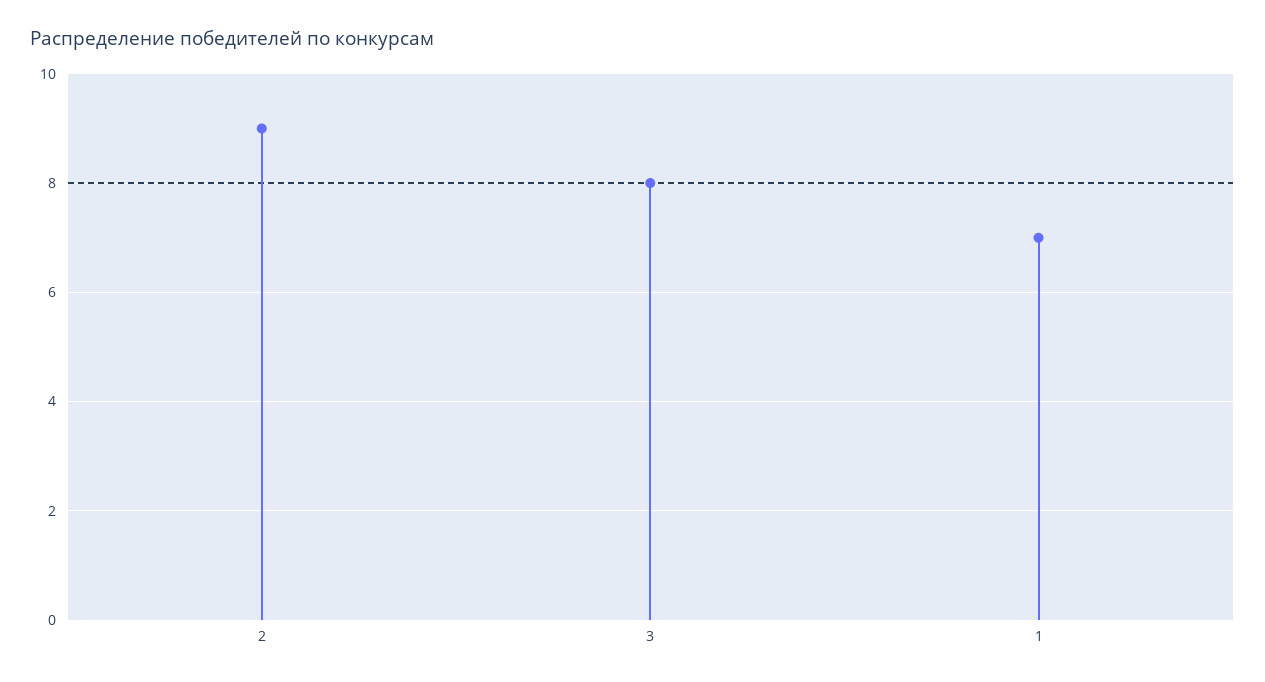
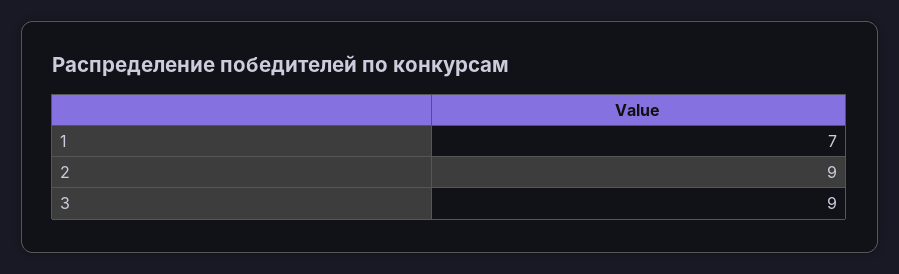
  {
    "2": 9,
-   "3": 8,
+   "3": 9,
    "1": 7
  }

